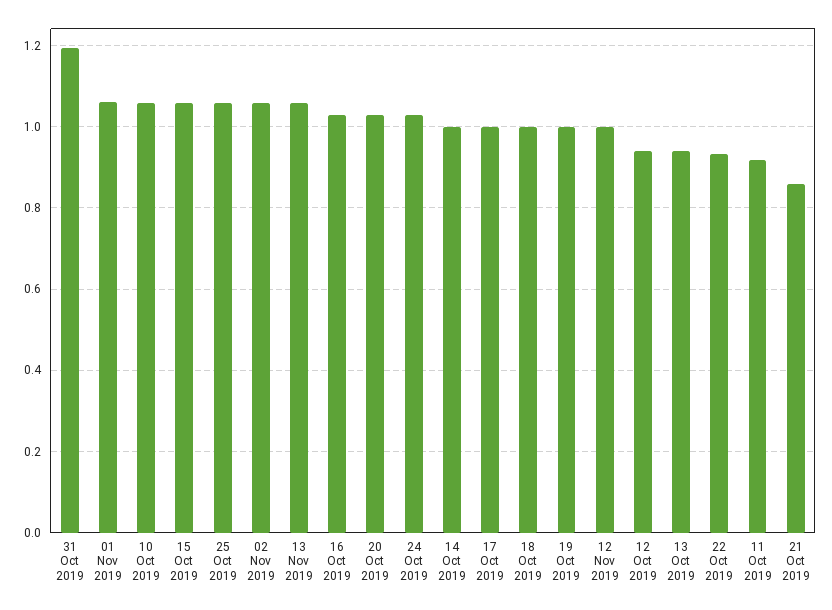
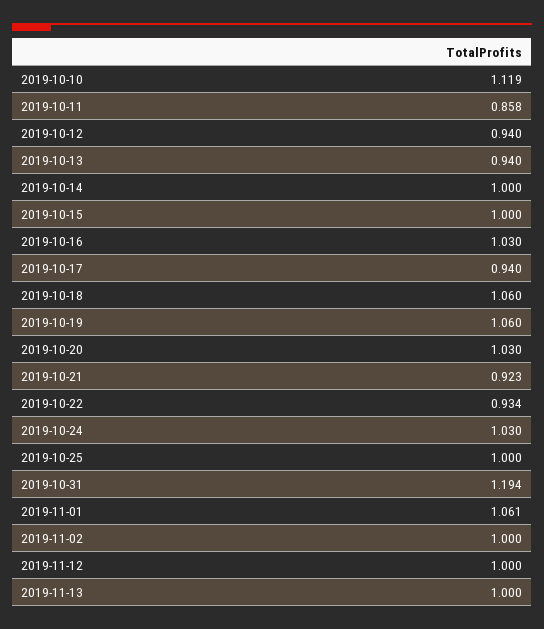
  {
    "31 Oct 2019": 1.194,
    "01 Nov 2019": 1.061,
-   "10 Oct 2019": 1.06,
+   "10 Oct 2019": 1.119,
-   "15 Oct 2019": 1.06,
+   "15 Oct 2019": 1,
-   "25 Oct 2019": 1.06,
+   "25 Oct 2019": 1,
-   "02 Nov 2019": 1.06,
+   "02 Nov 2019": 1,
-   "13 Nov 2019": 1.06,
+   "13 Nov 2019": 1,
    "16 Oct 2019": 1.03,
    "20 Oct 2019": 1.03,
    "24 Oct 2019": 1.03,
    "14 Oct 2019": 1,
-   "17 Oct 2019": 1,
+   "17 Oct 2019": 0.94,
-   "18 Oct 2019": 1,
+   "18 Oct 2019": 1.06,
-   "19 Oct 2019": 1,
+   "19 Oct 2019": 1.06,
    "12 Nov 2019": 1,
    "12 Oct 2019": 0.94,
    "13 Oct 2019": 0.94,
    "22 Oct 2019": 0.934,
-   "11 Oct 2019": 0.92,
+   "11 Oct 2019": 0.858,
-   "21 Oct 2019": 0.86
+   "21 Oct 2019": 0.923
  }

